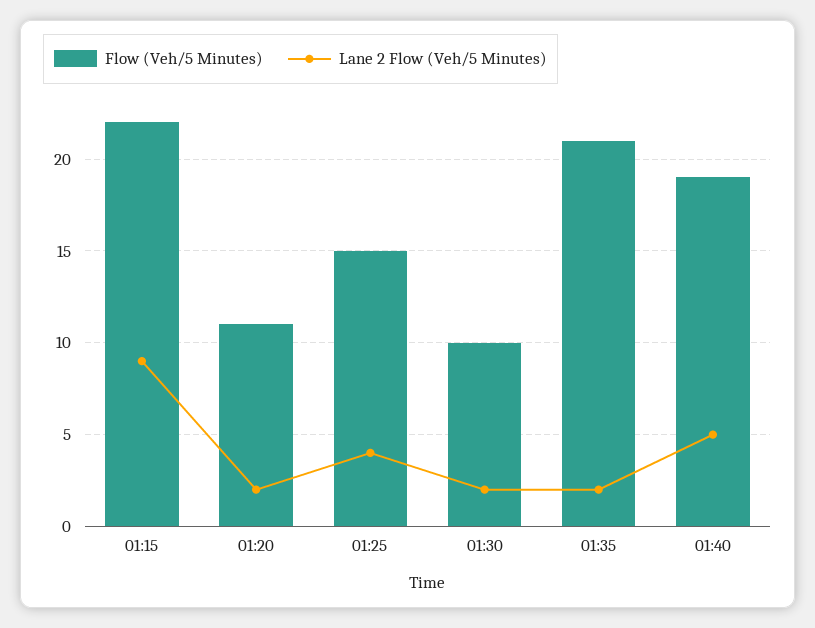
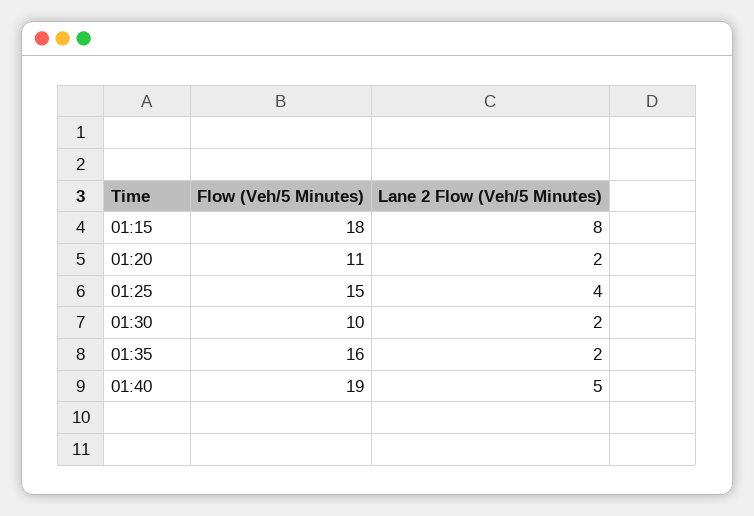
  {
    "Flow (Veh/5 Minutes)": {
-     "01:15": 22,
+     "01:15": 18,
      "01:20": 11,
      "01:25": 15,
      "01:30": 10,
-     "01:35": 21,
+     "01:35": 16,
      "01:40": 19
    },
    "Lane 2 Flow (Veh/5 Minutes)": {
-     "01:15": 9,
+     "01:15": 8,
      "01:20": 2,
      "01:25": 4,
      "01:30": 2,
      "01:35": 2,
      "01:40": 5
    }
  }

